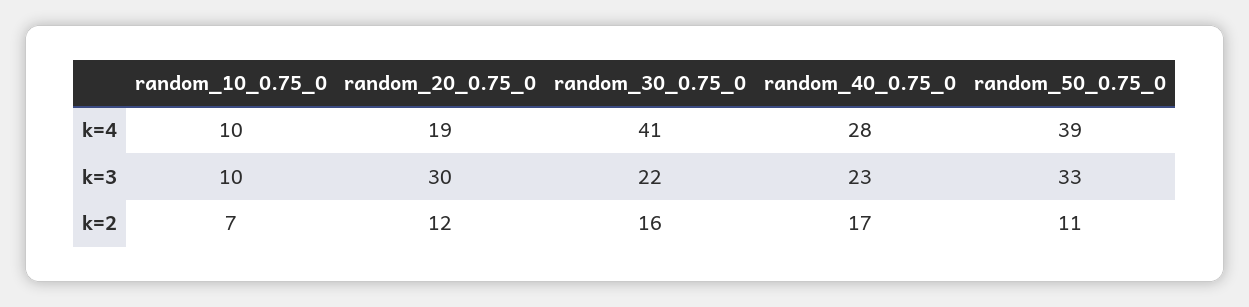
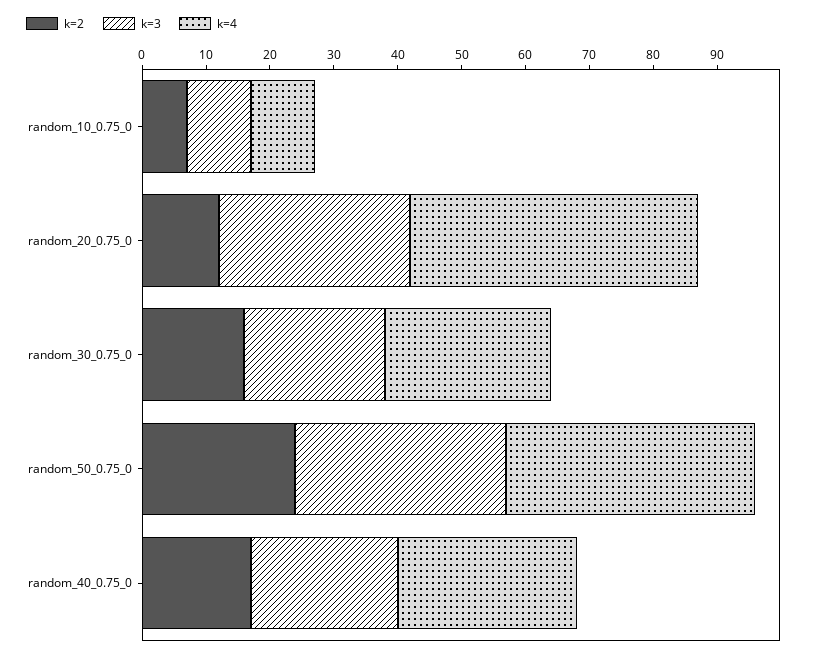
  {
    "k=4": {
      "random_10_0.75_0": 10,
-     "random_20_0.75_0": 19,
+     "random_20_0.75_0": 45,
-     "random_30_0.75_0": 41,
+     "random_30_0.75_0": 25,
      "random_40_0.75_0": 28,
      "random_50_0.75_0": 39
    },
    "k=3": {
      "random_10_0.75_0": 10,
      "random_20_0.75_0": 30,
      "random_30_0.75_0": 22,
      "random_40_0.75_0": 23,
      "random_50_0.75_0": 33
    },
    "k=2": {
      "random_10_0.75_0": 7,
      "random_20_0.75_0": 12,
      "random_30_0.75_0": 16,
      "random_40_0.75_0": 17,
-     "random_50_0.75_0": 11
+     "random_50_0.75_0": 25
    }
  }

